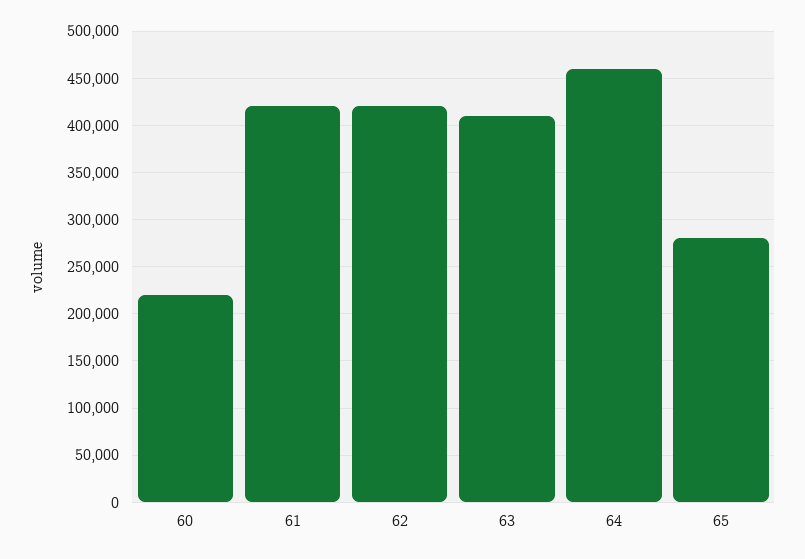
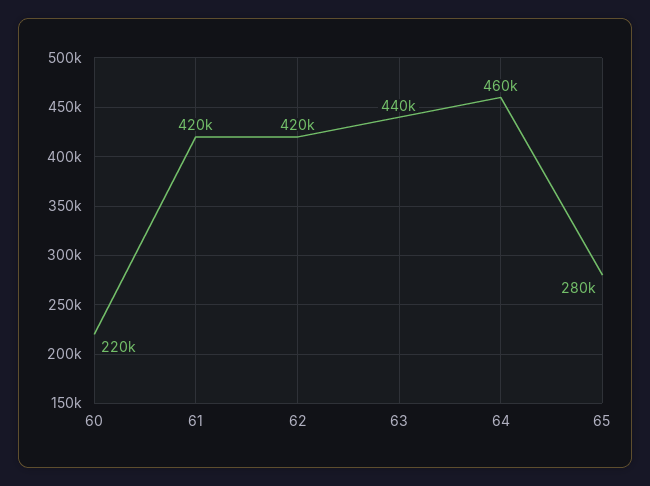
  {
    "60": 220000,
    "61": 420000,
    "62": 420000,
-   "63": 410000,
+   "63": 440000,
    "64": 460000,
    "65": 280000
  }

